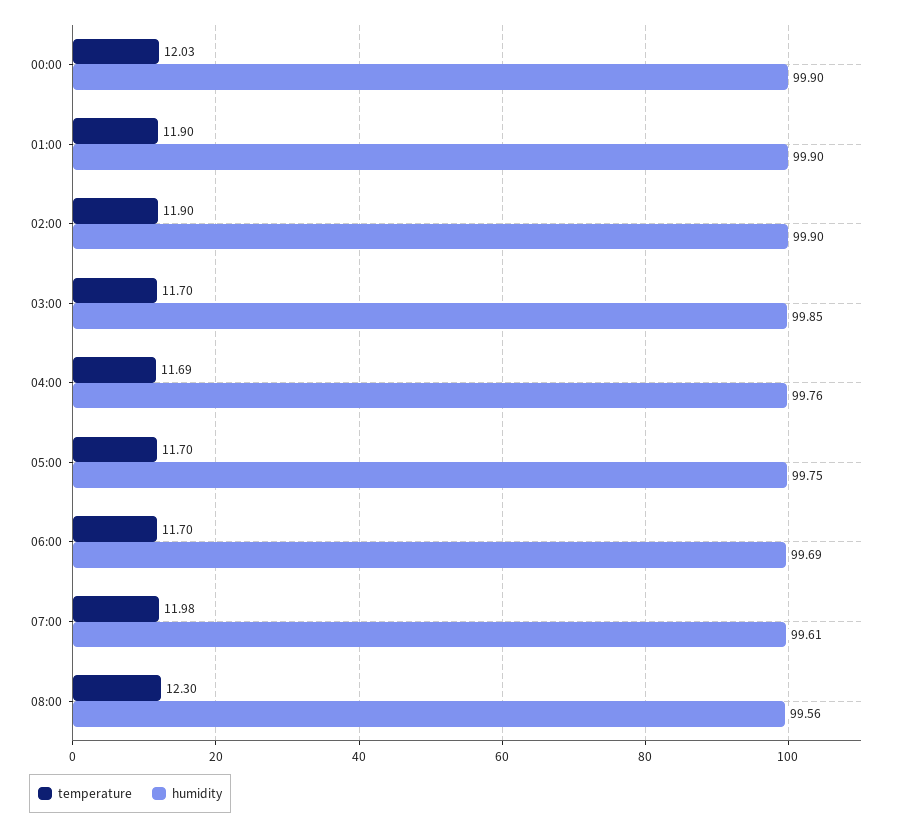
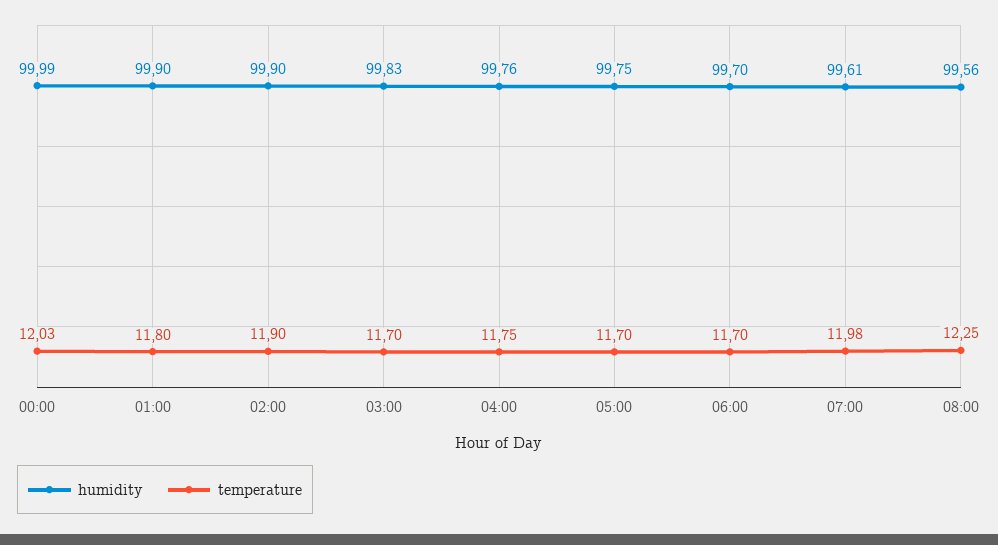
  {
    "temperature": {
      "00:00": 12.03,
-     "01:00": 11.9,
+     "01:00": 11.8,
      "02:00": 11.9,
      "03:00": 11.7,
-     "04:00": 11.69,
+     "04:00": 11.75,
      "05:00": 11.7,
      "06:00": 11.7,
      "07:00": 11.98,
-     "08:00": 12.3
+     "08:00": 12.25
    },
    "humidity": {
-     "00:00": 99.9,
+     "00:00": 99.99,
      "01:00": 99.9,
      "02:00": 99.9,
-     "03:00": 99.85,
+     "03:00": 99.83,
      "04:00": 99.76,
      "05:00": 99.75,
-     "06:00": 99.69,
+     "06:00": 99.7,
      "07:00": 99.61,
      "08:00": 99.56
    }
  }

